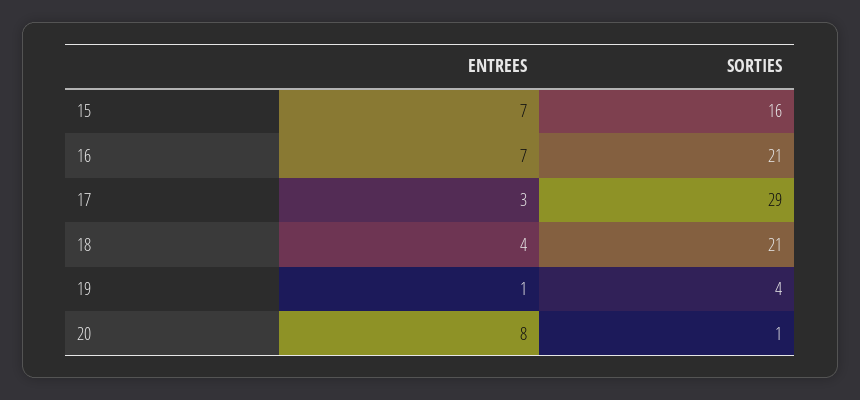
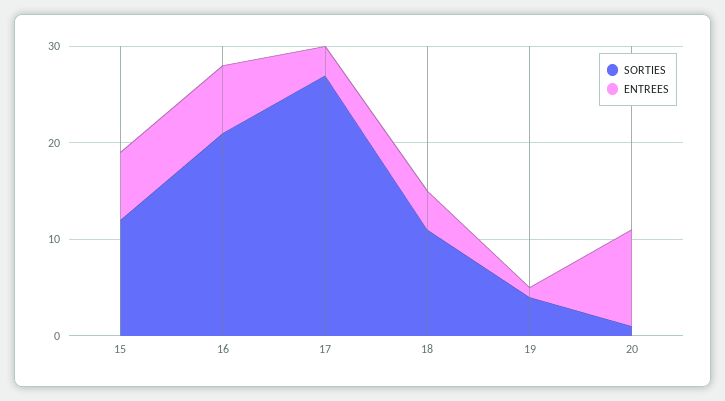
  {
    "ENTREES": {
      "15": 7,
      "16": 7,
      "17": 3,
      "18": 4,
      "19": 1,
-     "20": 8
+     "20": 10
    },
    "SORTIES": {
-     "15": 16,
+     "15": 12,
      "16": 21,
-     "17": 29,
+     "17": 27,
-     "18": 21,
+     "18": 11,
      "19": 4,
      "20": 1
    }
  }

